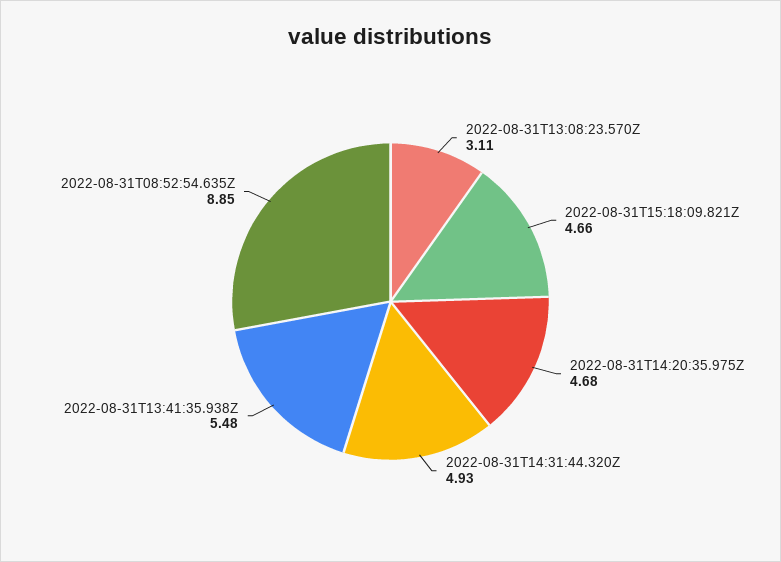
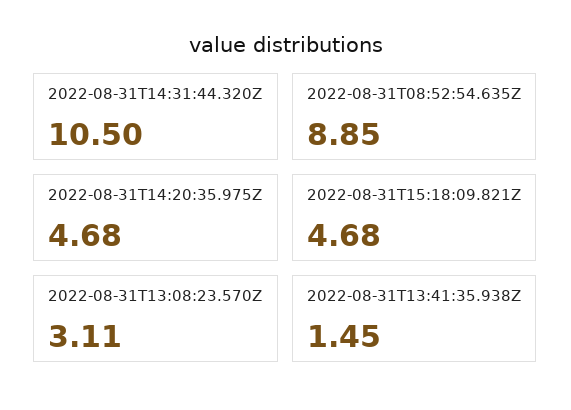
  {
    "2022-08-31T13:08:23.570Z": 3.11,
-   "2022-08-31T15:18:09.821Z": 4.66,
+   "2022-08-31T15:18:09.821Z": 4.68,
    "2022-08-31T14:20:35.975Z": 4.68,
-   "2022-08-31T14:31:44.320Z": 4.93,
+   "2022-08-31T14:31:44.320Z": 10.5,
-   "2022-08-31T13:41:35.938Z": 5.48,
+   "2022-08-31T13:41:35.938Z": 1.45,
    "2022-08-31T08:52:54.635Z": 8.85
  }

